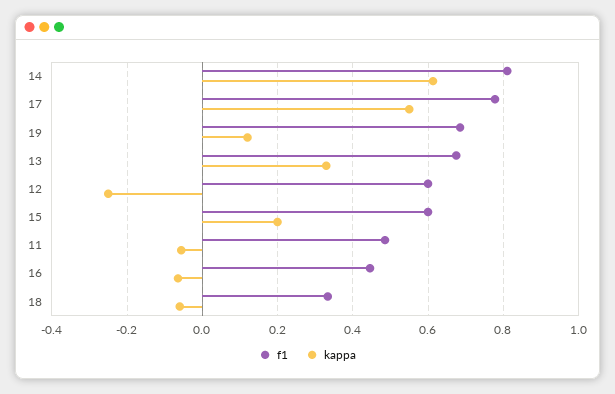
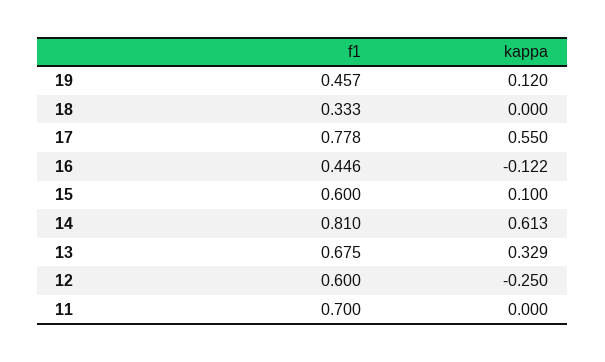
  {
    "f1": {
      "14": 0.81,
      "17": 0.778,
-     "19": 0.68,
+     "19": 0.457,
      "13": 0.675,
      "12": 0.6,
      "15": 0.6,
-     "11": 0.48,
+     "11": 0.7,
      "16": 0.446,
      "18": 0.333
    },
    "kappa": {
      "14": 0.613,
      "17": 0.55,
      "19": 0.12,
      "13": 0.329,
      "12": -0.25,
-     "15": 0.2,
+     "15": 0.1,
-     "11": -0.06,
+     "11": 0,
-     "16": -0.06,
+     "16": -0.122,
-     "18": -0.06
+     "18": 0
    }
  }

